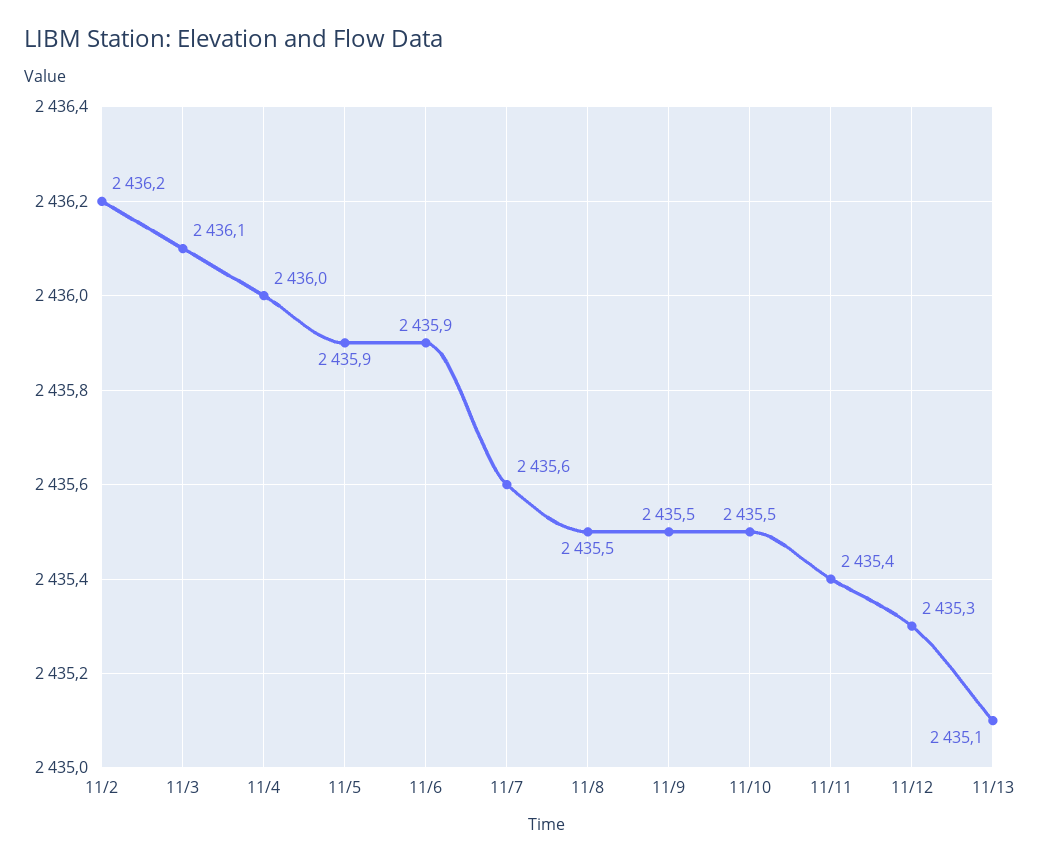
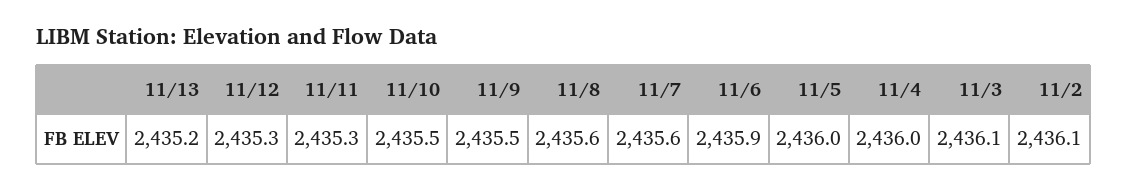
  {
-   "11/2": 2436.2,
+   "11/2": 2436.1,
    "11/3": 2436.1,
    "11/4": 2436,
-   "11/5": 2435.9,
+   "11/5": 2436,
    "11/6": 2435.9,
    "11/7": 2435.6,
-   "11/8": 2435.5,
+   "11/8": 2435.6,
    "11/9": 2435.5,
    "11/10": 2435.5,
-   "11/11": 2435.4,
+   "11/11": 2435.3,
    "11/12": 2435.3,
-   "11/13": 2435.1
+   "11/13": 2435.2
  }

